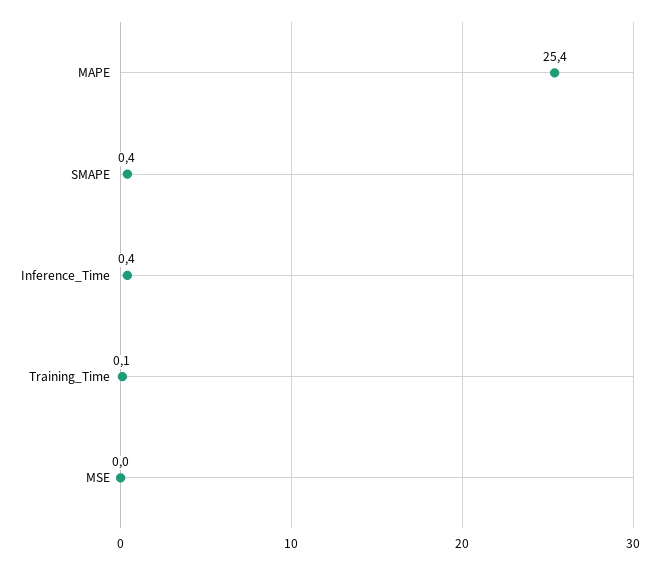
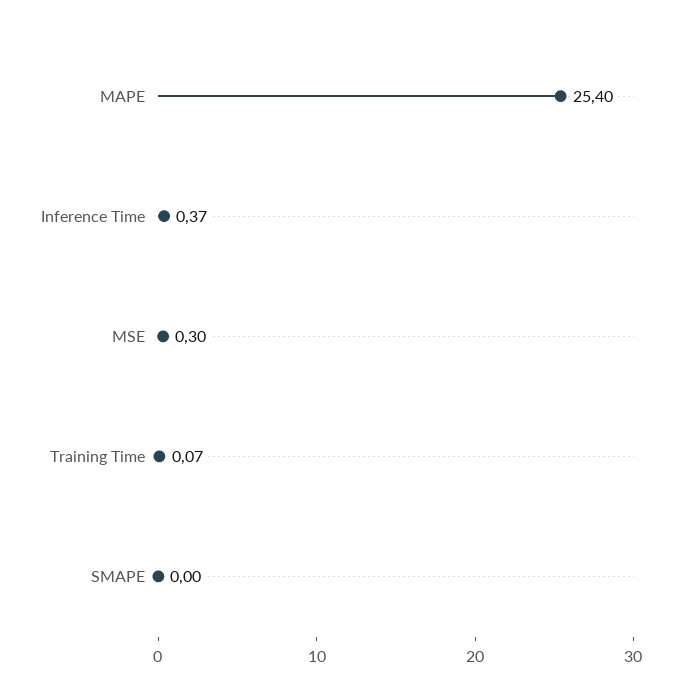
  {
    "MAPE": 25.4,
-   "SMAPE": 0.4,
+   "SMAPE": 0,
    "Inference_Time": 0.37,
    "Training_Time": 0.07,
-   "MSE": 0
+   "MSE": 0.3
  }

